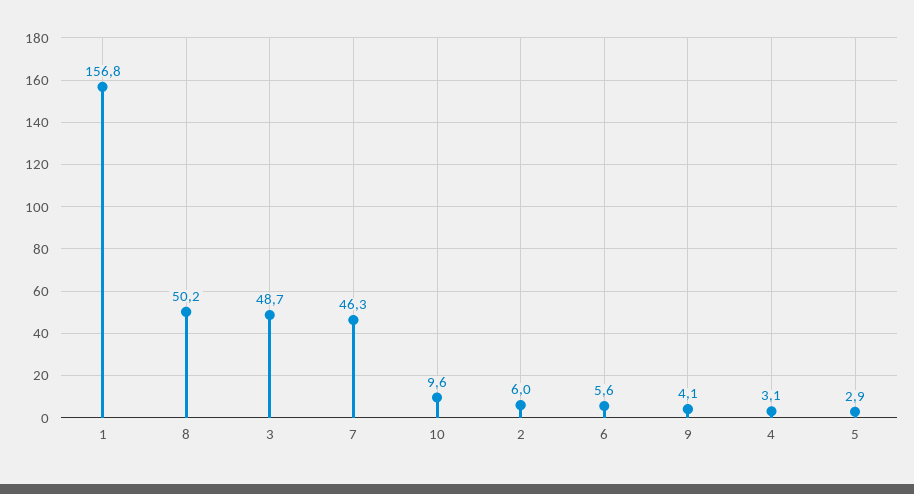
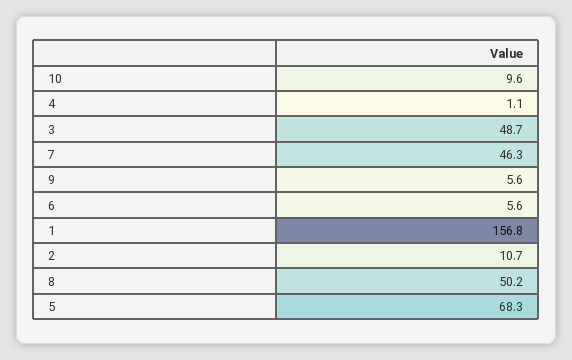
  {
    "1": 156.8,
    "8": 50.2,
    "3": 48.7,
    "7": 46.3,
    "10": 9.6,
-   "2": 6,
+   "2": 10.7,
    "6": 5.6,
-   "9": 4.1,
+   "9": 5.6,
-   "4": 3.1,
+   "4": 1.1,
-   "5": 2.9
+   "5": 68.3
  }

